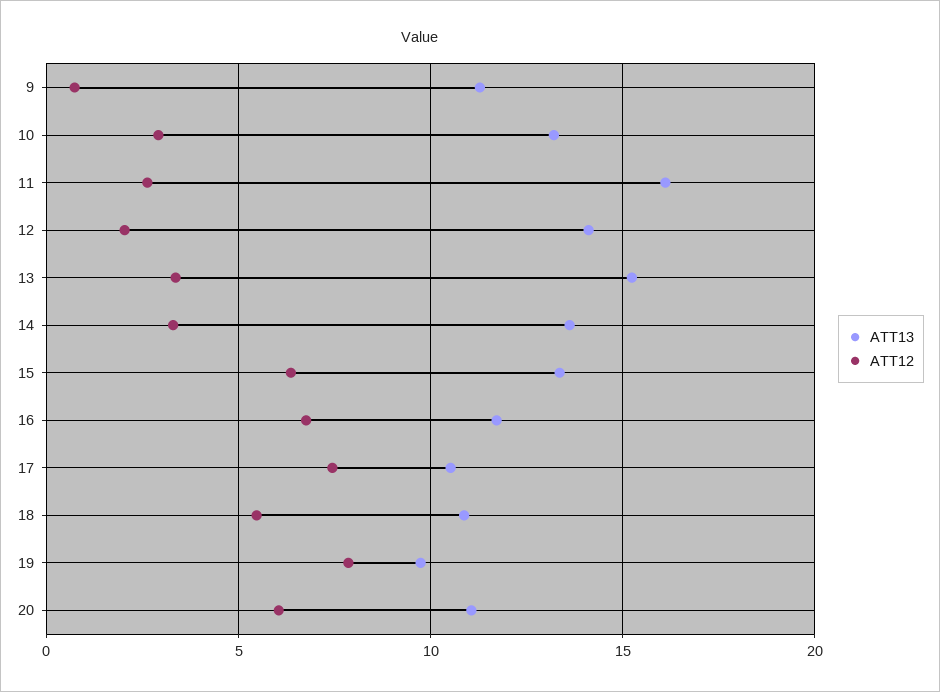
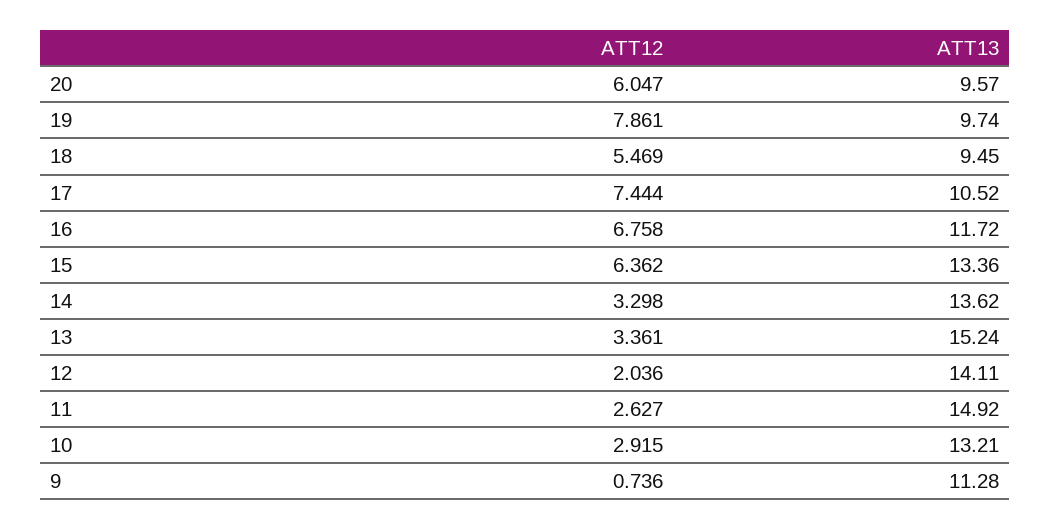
  {
    "ATT13": {
      "9": 11.28,
      "10": 13.21,
-     "11": 16,
+     "11": 14.92,
      "12": 14.11,
      "13": 15.24,
      "14": 13.62,
      "15": 13.36,
      "16": 11.72,
      "17": 10.52,
-     "18": 11,
+     "18": 9.45,
      "19": 9.74,
-     "20": 11
+     "20": 9.57
    },
    "ATT12": {
      "9": 0.736,
      "10": 2.915,
      "11": 2.627,
      "12": 2.036,
      "13": 3.361,
      "14": 3.298,
      "15": 6.362,
      "16": 6.758,
      "17": 7.444,
      "18": 5.469,
      "19": 7.861,
      "20": 6.047
    }
  }

